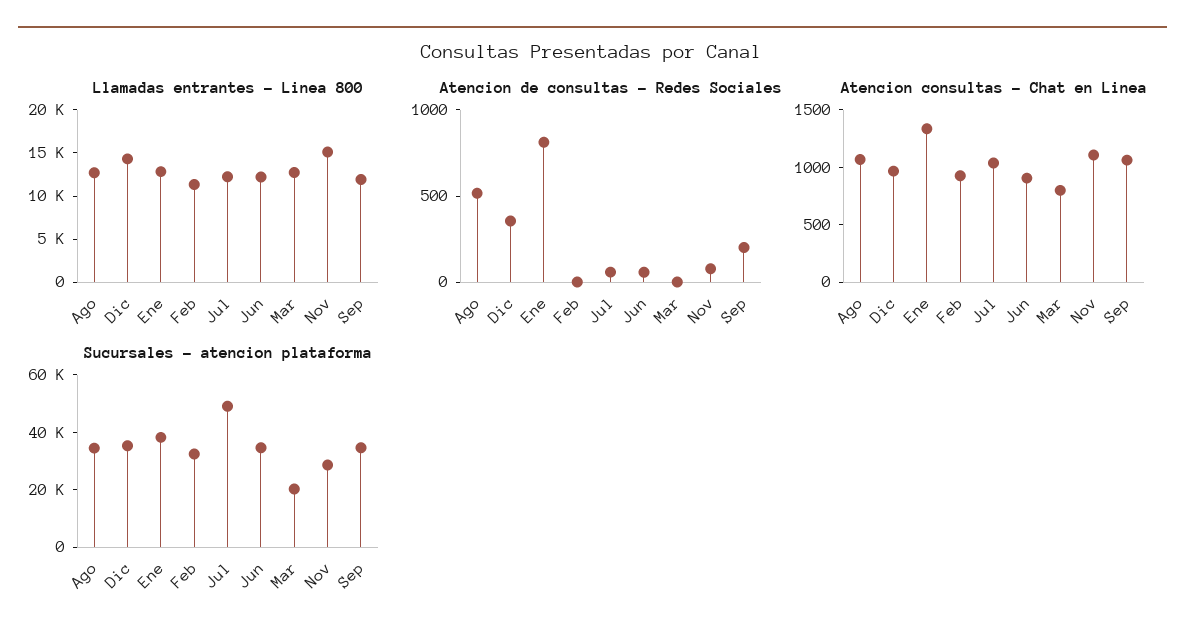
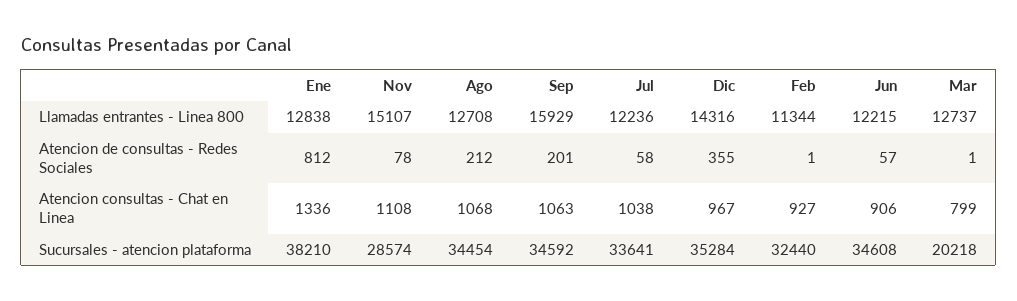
  {
    "Llamadas entrantes - Linea 800": {
      "Ago": 12708,
      "Dic": 14316,
      "Ene": 12838,
      "Feb": 11344,
      "Jul": 12236,
      "Jun": 12215,
      "Mar": 12737,
      "Nov": 15107,
-     "Sep": 12000
+     "Sep": 15929
    },
    "Atencion de consultas - Redes Sociales": {
-     "Ago": 500,
+     "Ago": 212,
      "Dic": 355,
      "Ene": 812,
      "Feb": 1,
      "Jul": 58,
      "Jun": 57,
      "Mar": 1,
      "Nov": 78,
      "Sep": 201
    },
    "Atencion consultas - Chat en Linea": {
      "Ago": 1068,
      "Dic": 967,
      "Ene": 1336,
      "Feb": 927,
      "Jul": 1038,
      "Jun": 906,
      "Mar": 799,
      "Nov": 1108,
      "Sep": 1063
    },
    "Sucursales - atencion plataforma": {
      "Ago": 34454,
      "Dic": 35284,
      "Ene": 38210,
      "Feb": 32440,
-     "Jul": 50000,
+     "Jul": 33641,
      "Jun": 34608,
      "Mar": 20218,
      "Nov": 28574,
      "Sep": 34592
    }
  }

